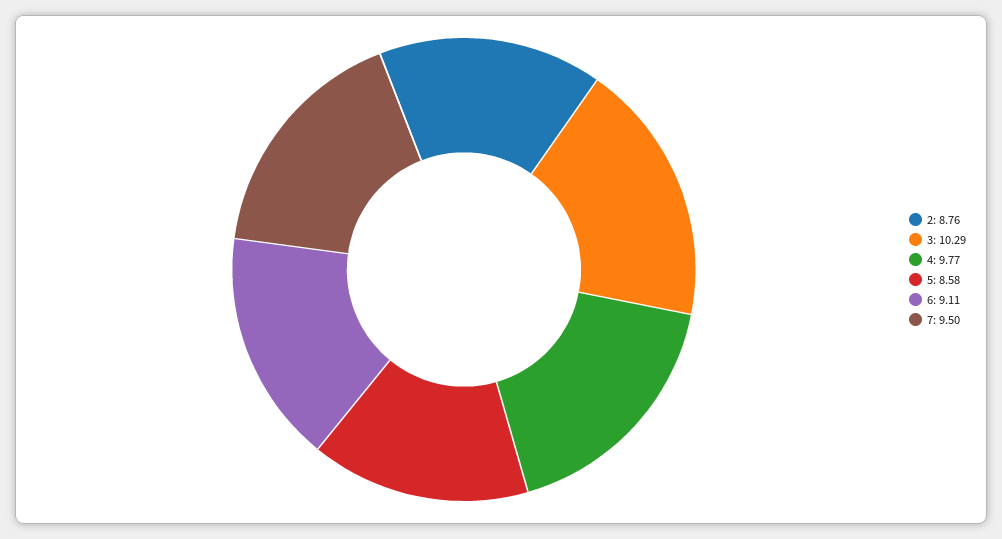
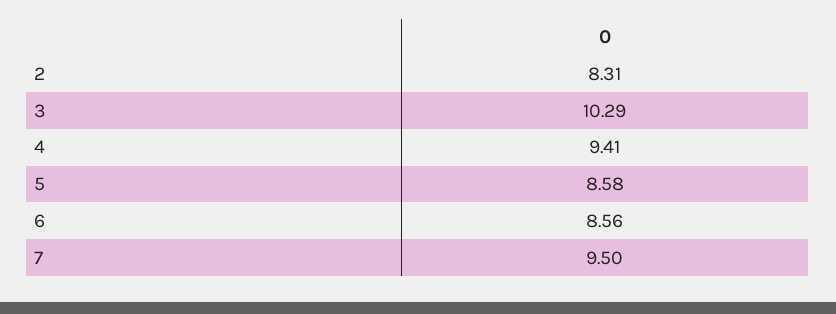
  {
-   "2": 8.76,
+   "2": 8.31,
    "3": 10.29,
-   "4": 9.77,
+   "4": 9.41,
    "5": 8.58,
-   "6": 9.11,
+   "6": 8.56,
    "7": 9.5
  }

